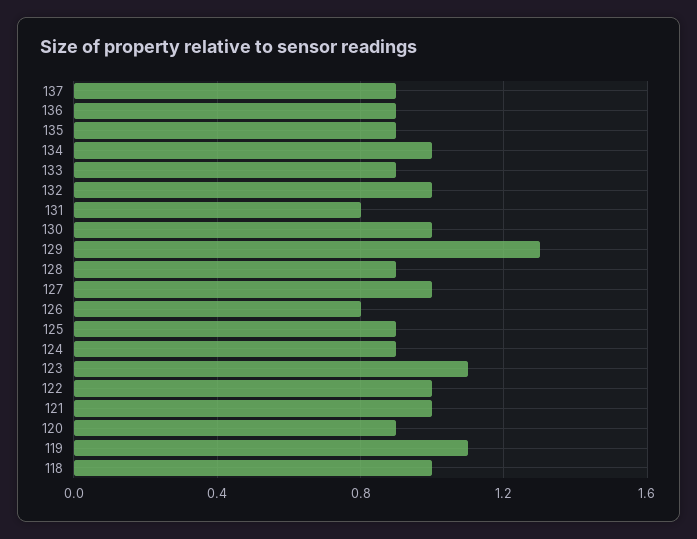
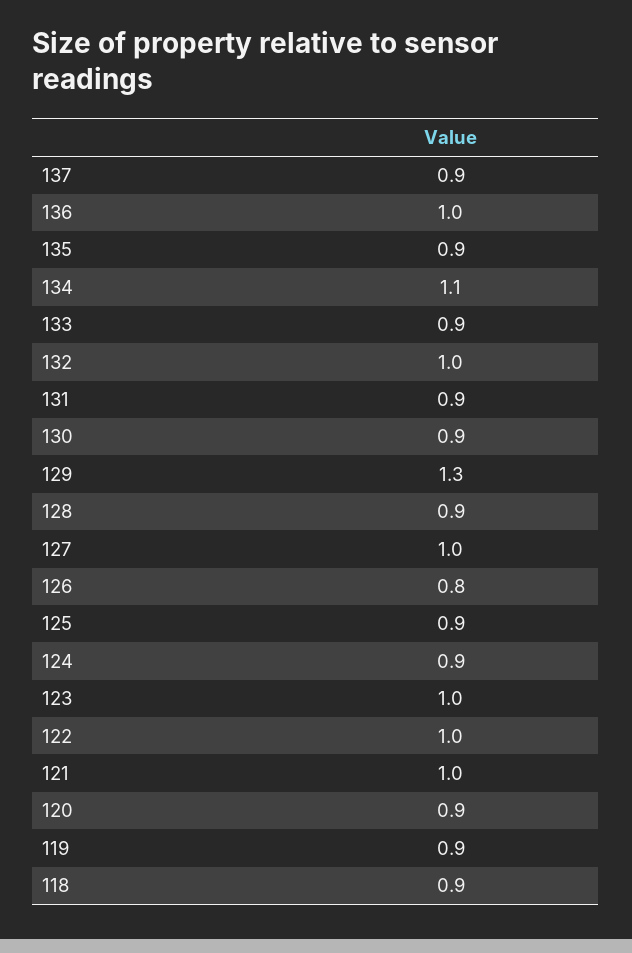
  {
    "137": 0.9,
-   "136": 0.9,
+   "136": 1,
    "135": 0.9,
-   "134": 1,
+   "134": 1.1,
    "133": 0.9,
    "132": 1,
-   "131": 0.8,
+   "131": 0.9,
-   "130": 1,
+   "130": 0.9,
    "129": 1.3,
    "128": 0.9,
    "127": 1,
    "126": 0.8,
    "125": 0.9,
    "124": 0.9,
-   "123": 1.1,
+   "123": 1,
    "122": 1,
    "121": 1,
    "120": 0.9,
-   "119": 1.1,
+   "119": 0.9,
-   "118": 1
+   "118": 0.9
  }

